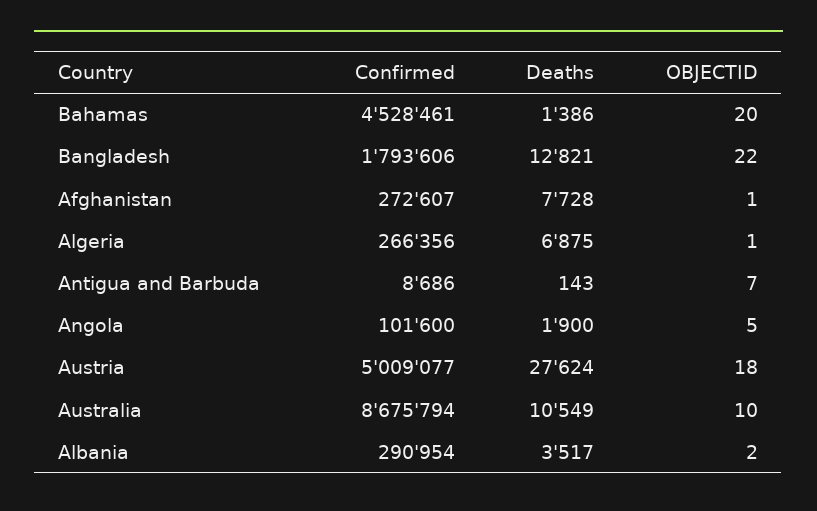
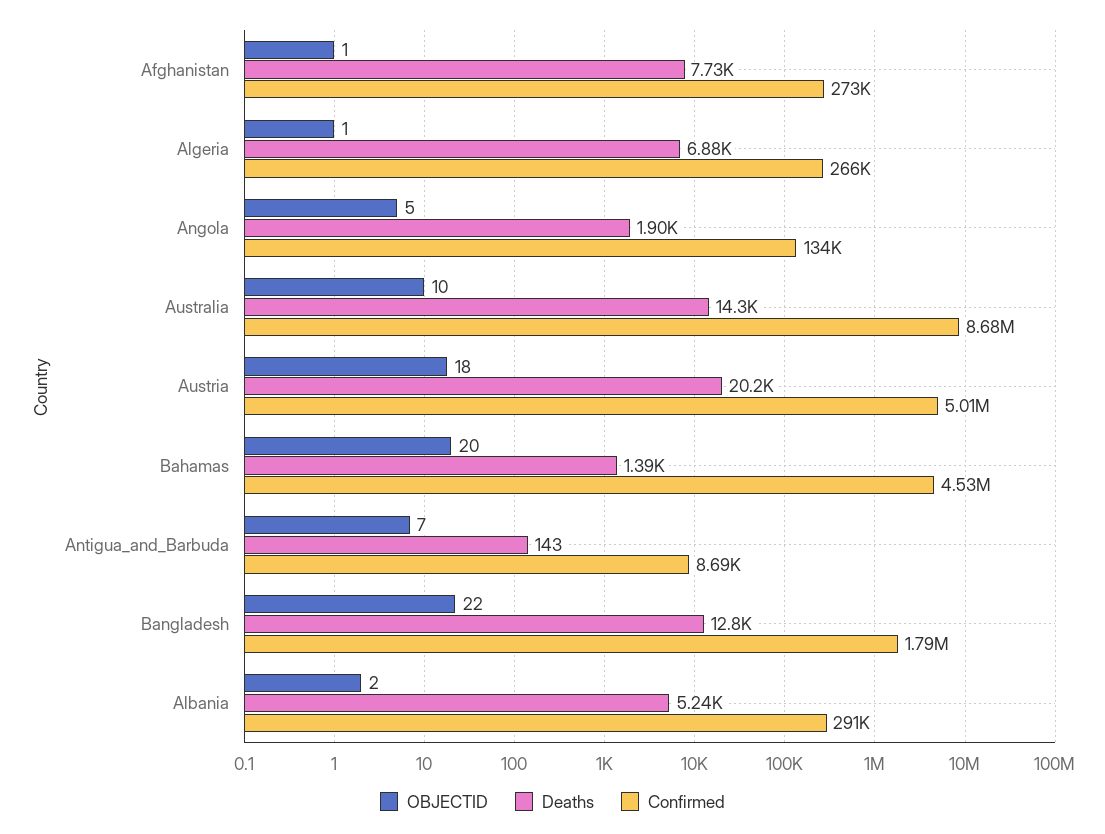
  {
    "Confirmed": {
      "Bahamas": 4528461,
      "Bangladesh": 1793606,
      "Afghanistan": 272607,
      "Algeria": 266356,
      "Antigua and Barbuda": 8686,
-     "Angola": 101600,
+     "Angola": 134000,
      "Austria": 5009077,
      "Australia": 8675794,
      "Albania": 290954
    },
    "Deaths": {
      "Bahamas": 1386,
      "Bangladesh": 12821,
      "Afghanistan": 7728,
      "Algeria": 6875,
      "Antigua and Barbuda": 143,
      "Angola": 1900,
-     "Austria": 27624,
+     "Austria": 20200,
-     "Australia": 10549,
+     "Australia": 14300,
-     "Albania": 3517
+     "Albania": 5240
    },
    "OBJECTID": {
      "Bahamas": 20,
      "Bangladesh": 22,
      "Afghanistan": 1,
      "Algeria": 1,
      "Antigua and Barbuda": 7,
      "Angola": 5,
      "Austria": 18,
      "Australia": 10,
      "Albania": 2
    }
  }

